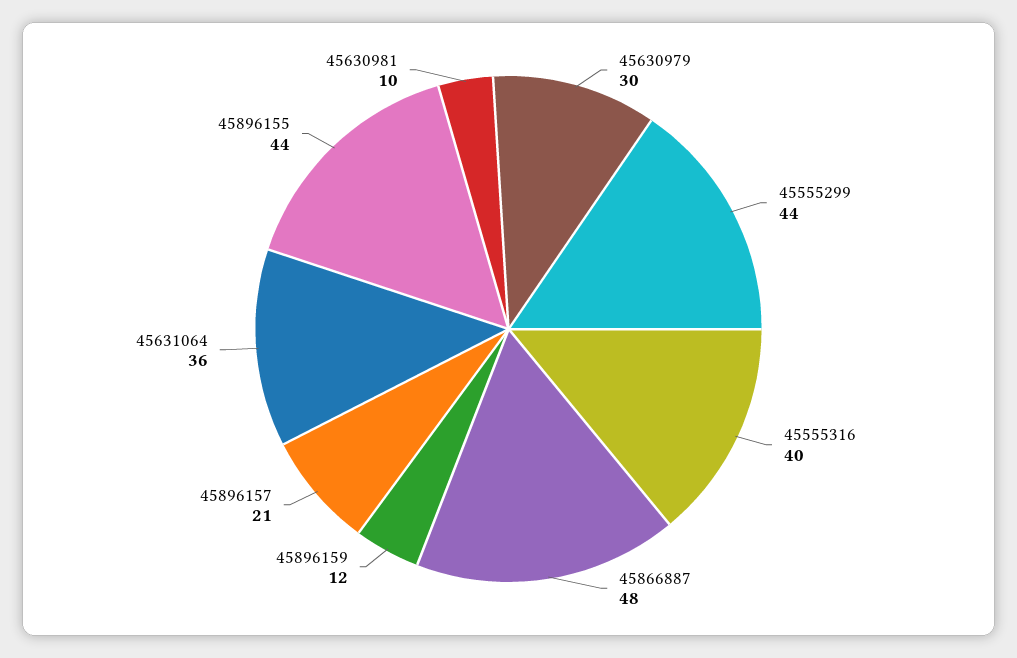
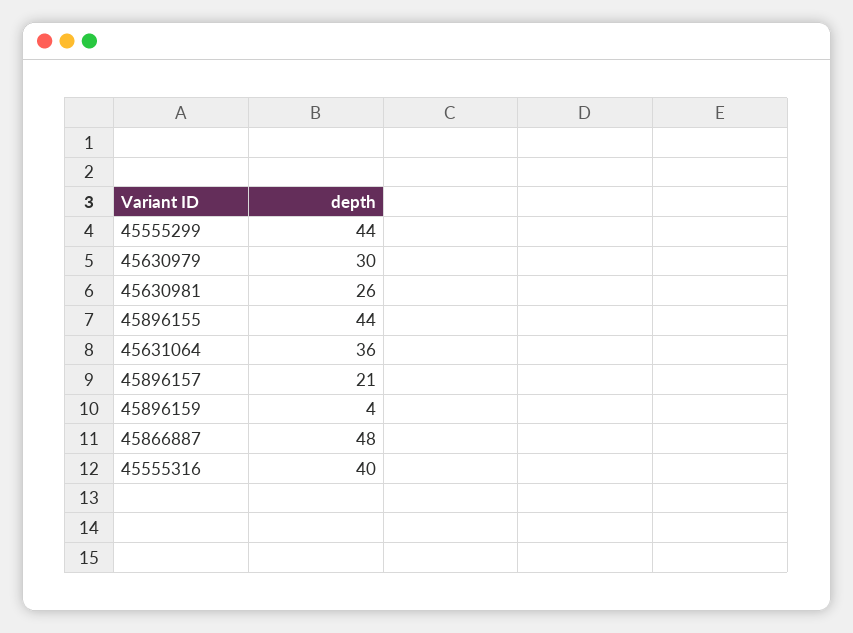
  {
    "45630979": 30,
    "45555299": 44,
    "45555316": 40,
    "45866887": 48,
-   "45896159": 12,
+   "45896159": 4,
    "45896157": 21,
    "45631064": 36,
    "45896155": 44,
-   "45630981": 10
+   "45630981": 26
  }

